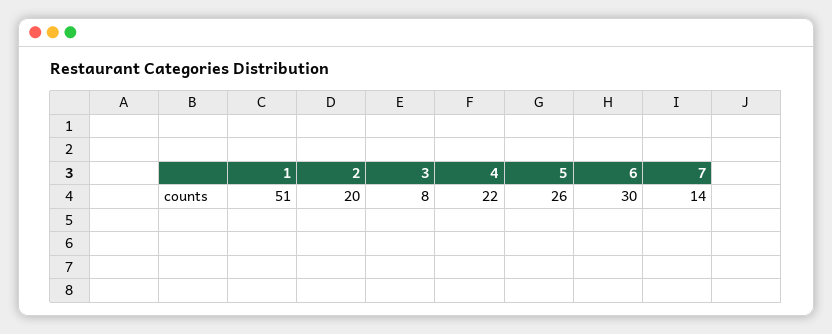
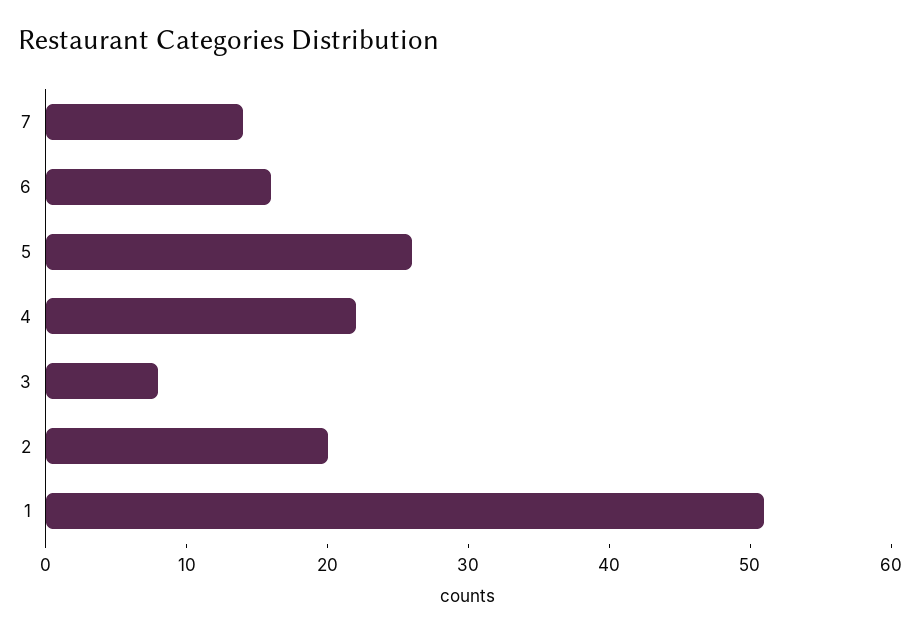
  {
    "1": 51,
    "2": 20,
    "3": 8,
    "4": 22,
    "5": 26,
-   "6": 30,
+   "6": 16,
    "7": 14
  }

